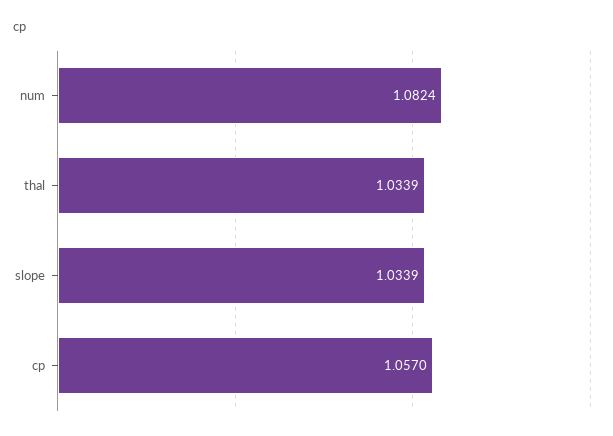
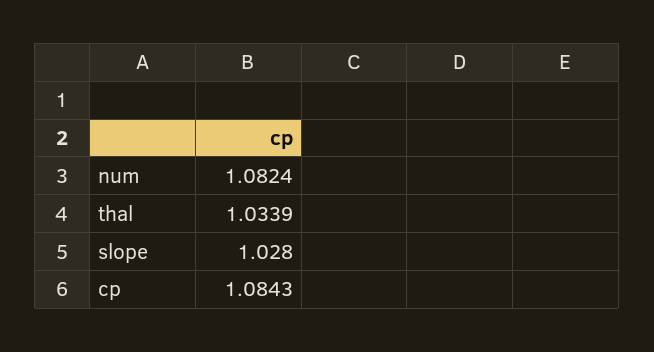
  {
    "num": 1.0824,
    "thal": 1.0339,
-   "slope": 1.0339,
+   "slope": 1.028,
-   "cp": 1.057
+   "cp": 1.0843
  }

